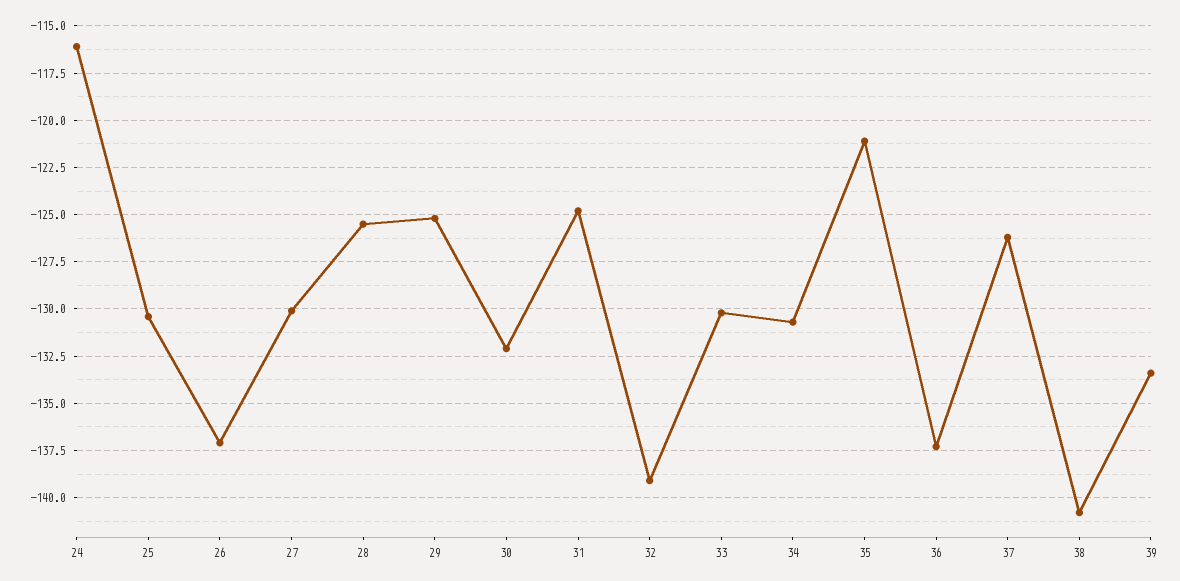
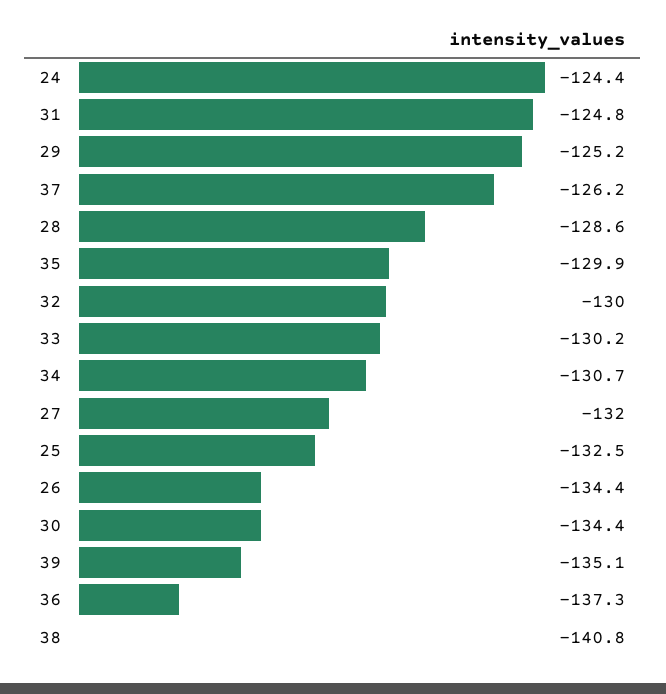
  {
-   "24": -116,
+   "24": -124.4,
-   "25": -130.5,
+   "25": -132.5,
-   "26": -137,
+   "26": -134.4,
-   "27": -130,
+   "27": -132,
-   "28": -125.5,
+   "28": -128.6,
    "29": -125.2,
-   "30": -132,
+   "30": -134.4,
    "31": -124.8,
-   "32": -139,
+   "32": -130,
    "33": -130.2,
    "34": -130.7,
-   "35": -121,
+   "35": -129.9,
    "36": -137.3,
    "37": -126.2,
    "38": -140.8,
-   "39": -133.5
+   "39": -135.1
  }

